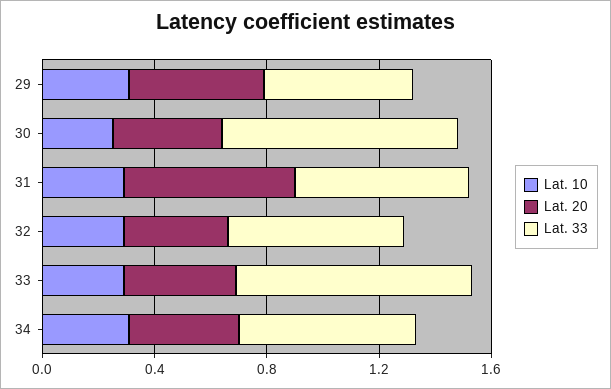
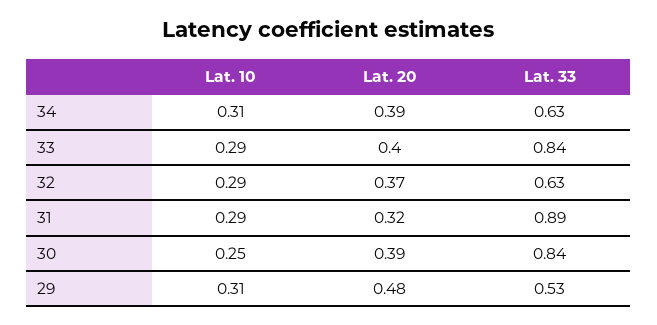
  {
    "Lat. 10": {
      "29": 0.31,
      "30": 0.25,
      "31": 0.29,
      "32": 0.29,
      "33": 0.29,
      "34": 0.31
    },
    "Lat. 20": {
      "29": 0.48,
      "30": 0.39,
-     "31": 0.6,
+     "31": 0.32,
      "32": 0.37,
      "33": 0.4,
      "34": 0.39
    },
    "Lat. 33": {
      "29": 0.53,
      "30": 0.84,
-     "31": 0.6,
+     "31": 0.89,
      "32": 0.63,
      "33": 0.84,
      "34": 0.63
    }
  }

